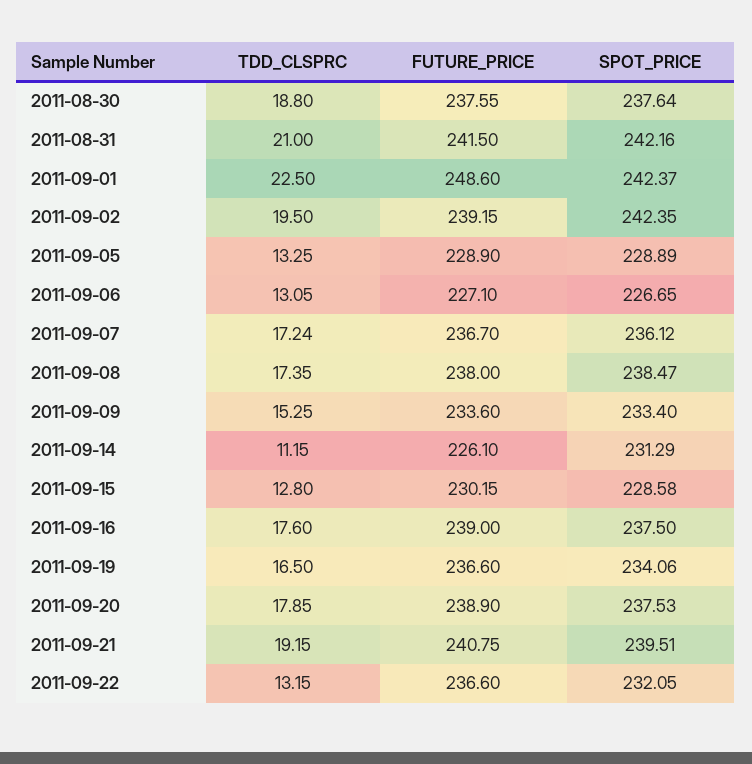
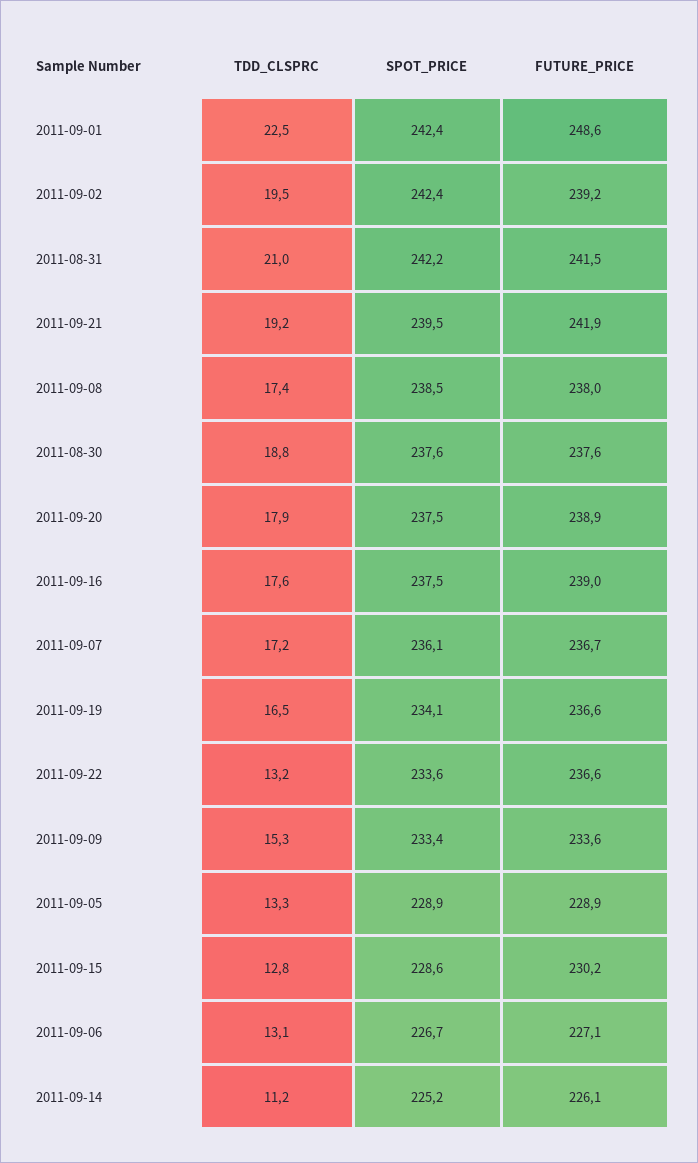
  {
    "TDD_CLSPRC": {
      "2011-08-30": 18.8,
      "2011-08-31": 21,
      "2011-09-01": 22.5,
      "2011-09-02": 19.5,
      "2011-09-05": 13.25,
      "2011-09-06": 13.05,
      "2011-09-07": 17.24,
      "2011-09-08": 17.35,
      "2011-09-09": 15.25,
      "2011-09-14": 11.15,
      "2011-09-15": 12.8,
      "2011-09-16": 17.6,
      "2011-09-19": 16.5,
      "2011-09-20": 17.85,
      "2011-09-21": 19.15,
      "2011-09-22": 13.15
    },
    "FUTURE_PRICE": {
      "2011-08-30": 237.55,
      "2011-08-31": 241.5,
      "2011-09-01": 248.6,
      "2011-09-02": 239.15,
      "2011-09-05": 228.9,
      "2011-09-06": 227.1,
      "2011-09-07": 236.7,
      "2011-09-08": 238,
      "2011-09-09": 233.6,
      "2011-09-14": 226.1,
      "2011-09-15": 230.15,
      "2011-09-16": 239,
      "2011-09-19": 236.6,
      "2011-09-20": 238.9,
-     "2011-09-21": 240.75,
+     "2011-09-21": 241.9,
      "2011-09-22": 236.6
    },
    "SPOT_PRICE": {
      "2011-08-30": 237.64,
      "2011-08-31": 242.16,
      "2011-09-01": 242.37,
      "2011-09-02": 242.35,
      "2011-09-05": 228.89,
      "2011-09-06": 226.65,
      "2011-09-07": 236.12,
      "2011-09-08": 238.47,
      "2011-09-09": 233.4,
-     "2011-09-14": 231.29,
+     "2011-09-14": 225.2,
      "2011-09-15": 228.58,
      "2011-09-16": 237.5,
      "2011-09-19": 234.06,
      "2011-09-20": 237.53,
      "2011-09-21": 239.51,
-     "2011-09-22": 232.05
+     "2011-09-22": 233.6
    }
  }

